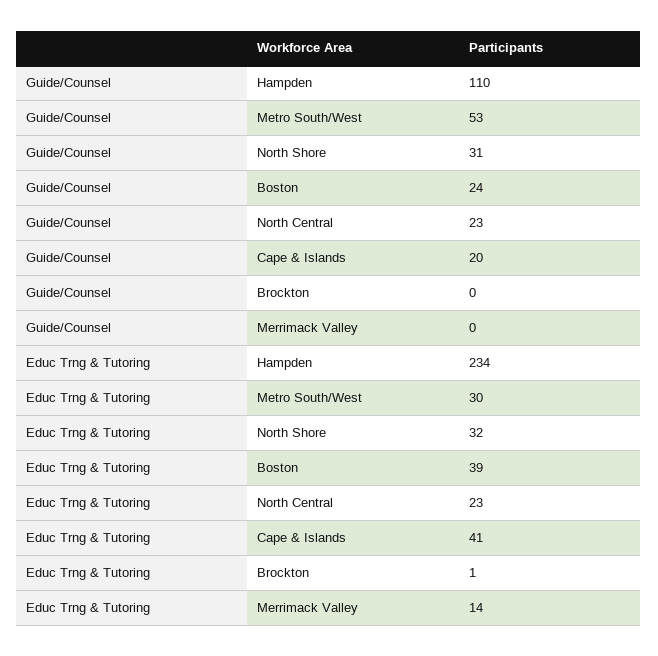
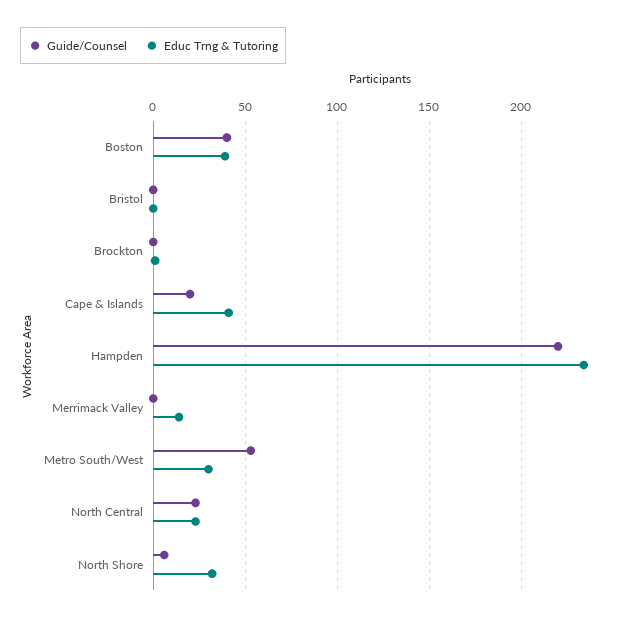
  {
    "Guide/Counsel": {
-     "Hampden": 110,
+     "Hampden": 220,
      "Metro South/West": 53,
-     "North Shore": 31,
+     "North Shore": 5,
-     "Boston": 24,
+     "Boston": 40,
      "North Central": 23,
      "Cape & Islands": 20,
      "Brockton": 0,
-     "Merrimack Valley": 0
+     "Merrimack Valley": 0,
+     "Bristol": 0
    },
    "Educ Trng & Tutoring": {
      "Hampden": 234,
      "Metro South/West": 30,
      "North Shore": 32,
      "Boston": 39,
      "North Central": 23,
      "Cape & Islands": 41,
      "Brockton": 1,
-     "Merrimack Valley": 14
+     "Merrimack Valley": 14,
+     "Bristol": 0
    }
  }

